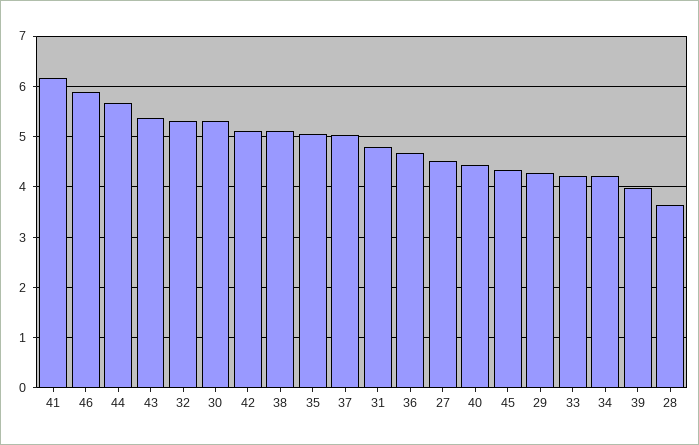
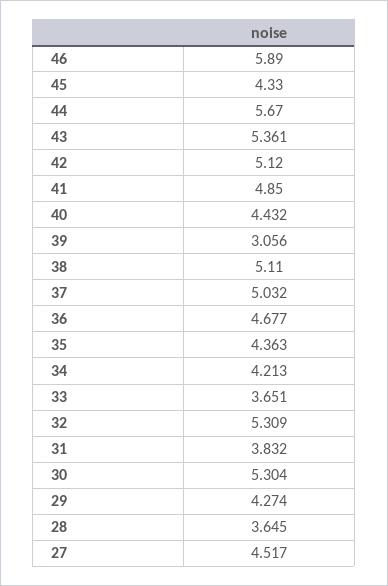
  {
-   "41": 6.2,
+   "41": 4.85,
    "46": 5.89,
    "44": 5.67,
    "43": 5.361,
    "32": 5.309,
    "30": 5.304,
    "42": 5.12,
    "38": 5.11,
-   "35": 5,
+   "35": 4.363,
    "37": 5.032,
-   "31": 4.8,
+   "31": 3.832,
    "36": 4.677,
    "27": 4.517,
    "40": 4.432,
    "45": 4.33,
    "29": 4.274,
-   "33": 4.2,
+   "33": 3.651,
    "34": 4.213,
-   "39": 4,
+   "39": 3.056,
    "28": 3.645
  }

